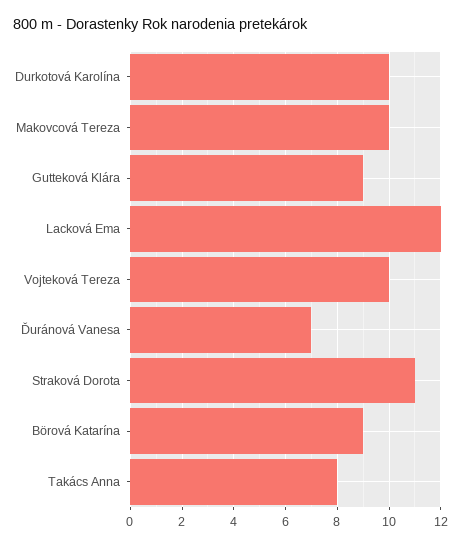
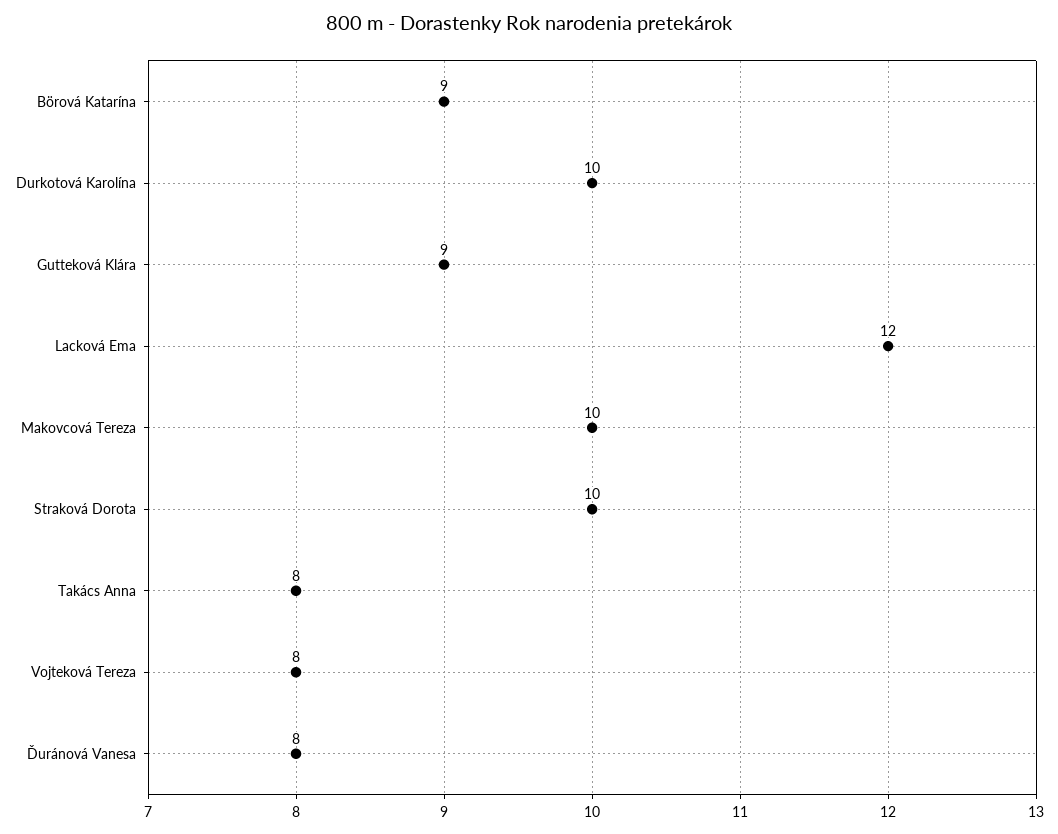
  {
    "Durkotová Karolína": 10,
    "Makovcová Tereza": 10,
    "Gutteková Klára": 9,
    "Lacková Ema": 12,
-   "Vojteková Tereza": 10,
+   "Vojteková Tereza": 8,
-   "Ďuránová Vanesa": 7,
+   "Ďuránová Vanesa": 8,
-   "Straková Dorota": 11,
+   "Straková Dorota": 10,
    "Börová Katarína": 9,
    "Takács Anna": 8
  }

